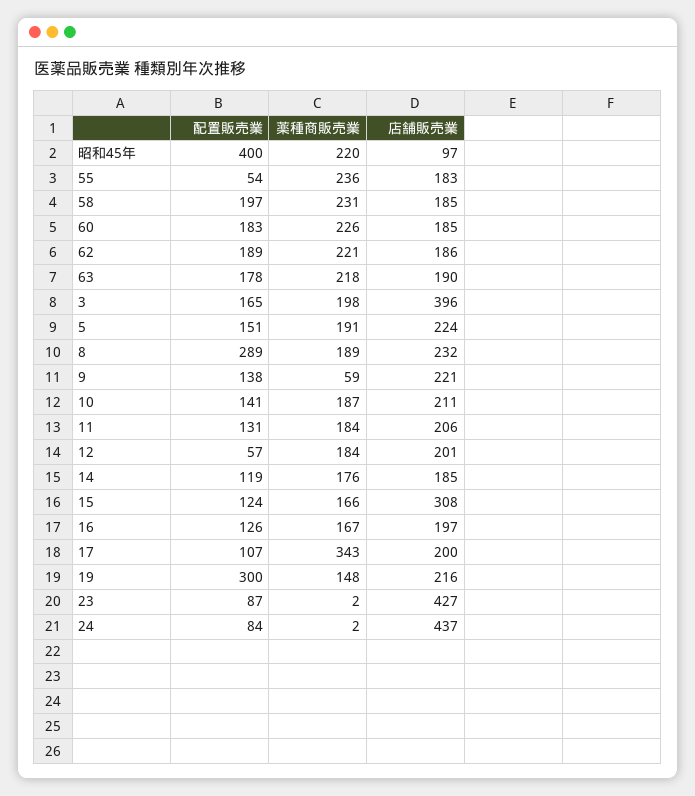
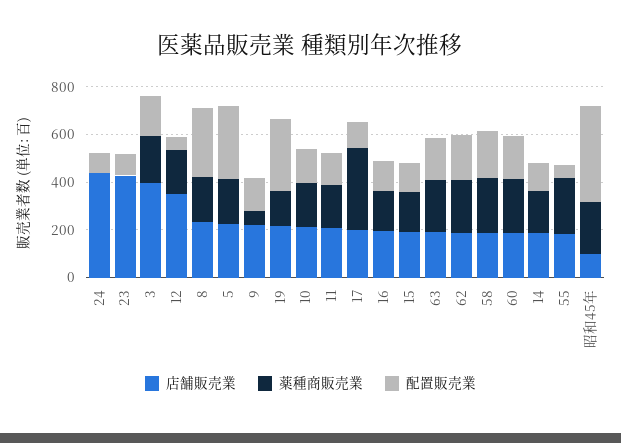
  {
    "配置販売業": {
      "昭和45年": 400,
      "55": 54,
      "58": 197,
      "60": 183,
      "62": 189,
      "63": 178,
      "3": 165,
-     "5": 151,
+     "5": 300,
      "8": 289,
      "9": 138,
      "10": 141,
      "11": 131,
      "12": 57,
      "14": 119,
      "15": 124,
      "16": 126,
      "17": 107,
      "19": 300,
      "23": 87,
      "24": 84
    },
    "薬種商販売業": {
      "昭和45年": 220,
      "55": 236,
      "58": 231,
      "60": 226,
      "62": 221,
      "63": 218,
      "3": 198,
      "5": 191,
      "8": 189,
      "9": 59,
      "10": 187,
      "11": 184,
      "12": 184,
      "14": 176,
      "15": 166,
      "16": 167,
      "17": 343,
      "19": 148,
      "23": 2,
      "24": 2
    },
    "店舗販売業": {
      "昭和45年": 97,
      "55": 183,
      "58": 185,
      "60": 185,
      "62": 186,
      "63": 190,
      "3": 396,
      "5": 224,
      "8": 232,
      "9": 221,
      "10": 211,
      "11": 206,
-     "12": 201,
+     "12": 350,
      "14": 185,
-     "15": 308,
+     "15": 200,
      "16": 197,
      "17": 200,
      "19": 216,
      "23": 427,
      "24": 437
    }
  }

